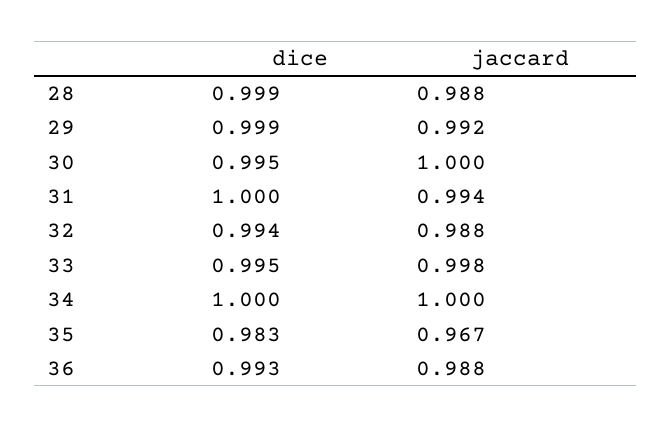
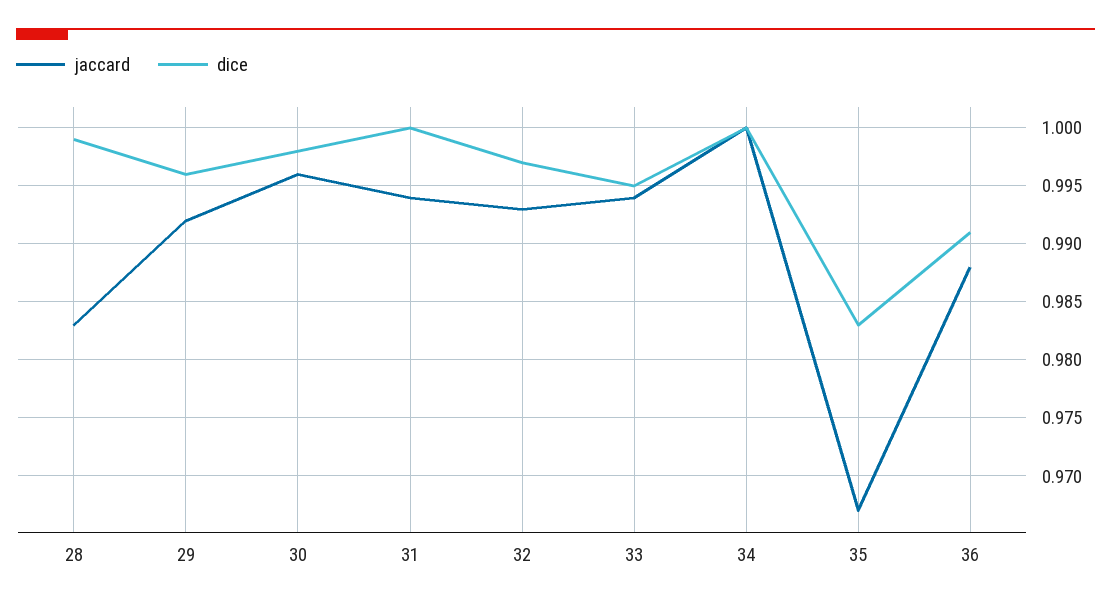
  {
    "dice": {
      "28": 0.999,
-     "29": 0.999,
+     "29": 0.996,
-     "30": 0.995,
+     "30": 0.998,
      "31": 1,
-     "32": 0.994,
+     "32": 0.997,
      "33": 0.995,
      "34": 1,
      "35": 0.983,
-     "36": 0.993
+     "36": 0.991
    },
    "jaccard": {
-     "28": 0.988,
+     "28": 0.983,
      "29": 0.992,
-     "30": 1,
+     "30": 0.996,
      "31": 0.994,
-     "32": 0.988,
+     "32": 0.993,
-     "33": 0.998,
+     "33": 0.994,
      "34": 1,
      "35": 0.967,
      "36": 0.988
    }
  }

